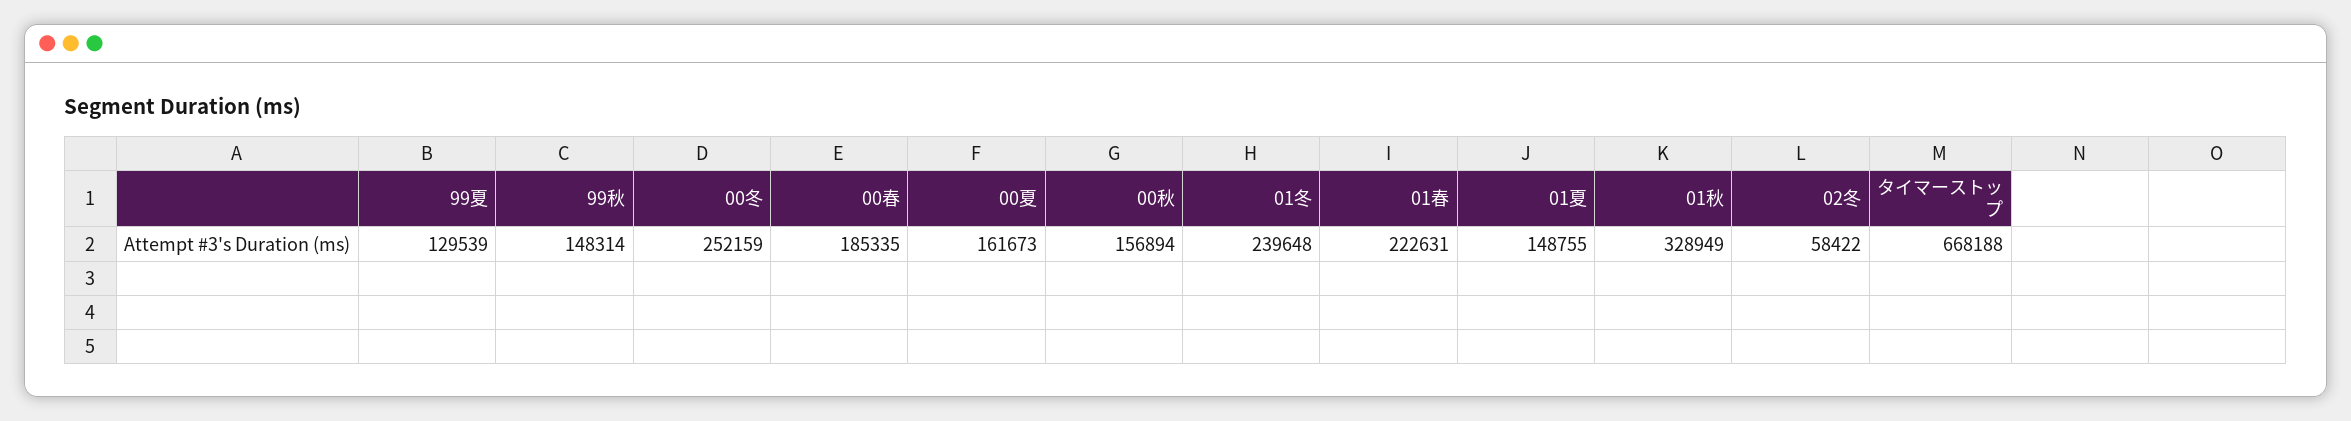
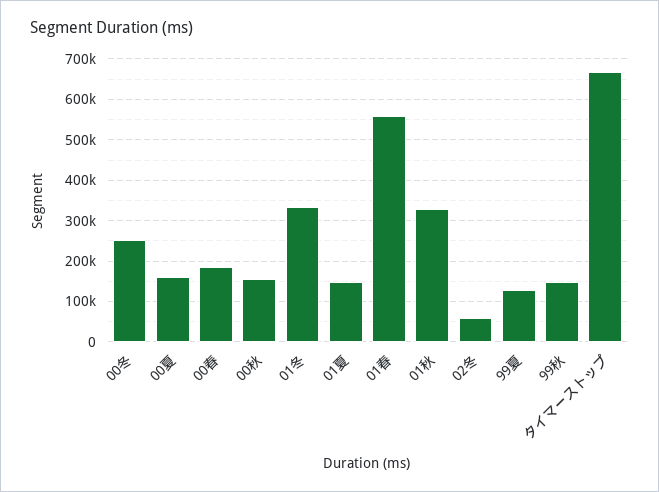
  {
    "99夏": 129539,
    "99秋": 148314,
    "00冬": 252159,
    "00春": 185335,
    "00夏": 161673,
    "00秋": 156894,
-   "01冬": 239648,
+   "01冬": 340000,
-   "01春": 222631,
+   "01春": 560000,
    "01夏": 148755,
    "01秋": 328949,
    "02冬": 58422,
    "タイマーストップ": 668188
  }

